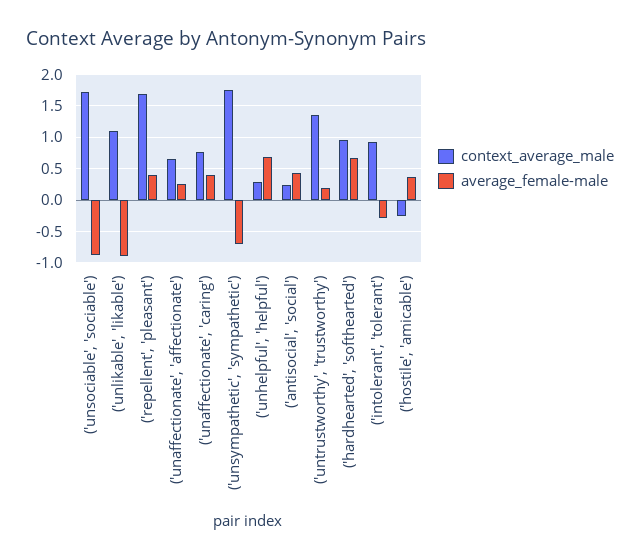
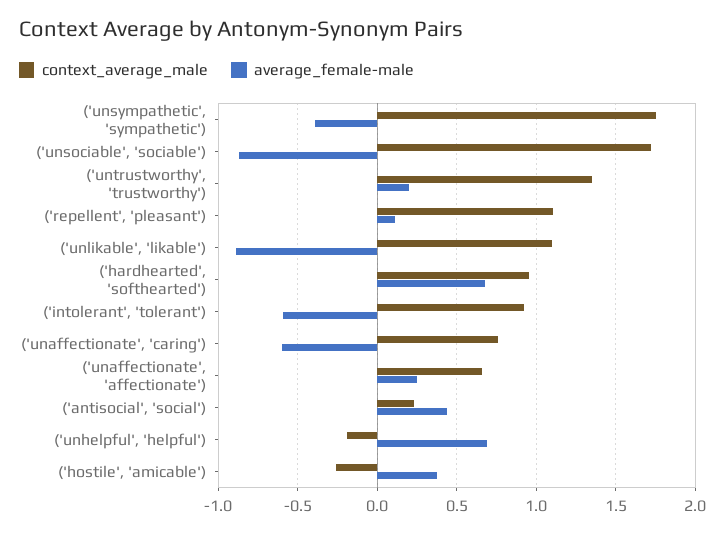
  {
    "context_average_male": {
      "('unsociable', 'sociable')": 1.7,
      "('unlikable', 'likable')": 1.1,
-     "('repellent', 'pleasant')": 1.7,
+     "('repellent', 'pleasant')": 1.1,
      "('unaffectionate', 'affectionate')": 0.65,
      "('unaffectionate', 'caring')": 0.75,
      "('unsympathetic', 'sympathetic')": 1.75,
-     "('unhelpful', 'helpful')": 0.3,
+     "('unhelpful', 'helpful')": -0.2,
      "('antisocial', 'social')": 0.25,
      "('untrustworthy', 'trustworthy')": 1.35,
      "('hardhearted', 'softhearted')": 0.95,
      "('intolerant', 'tolerant')": 0.9,
      "('hostile', 'amicable')": -0.25
    },
    "average_female-male": {
      "('unsociable', 'sociable')": -0.85,
      "('unlikable', 'likable')": -0.9,
-     "('repellent', 'pleasant')": 0.4,
+     "('repellent', 'pleasant')": 0.1,
      "('unaffectionate', 'affectionate')": 0.25,
-     "('unaffectionate', 'caring')": 0.4,
+     "('unaffectionate', 'caring')": -0.6,
-     "('unsympathetic', 'sympathetic')": -0.7,
+     "('unsympathetic', 'sympathetic')": -0.4,
      "('unhelpful', 'helpful')": 0.7,
      "('antisocial', 'social')": 0.45,
      "('untrustworthy', 'trustworthy')": 0.2,
      "('hardhearted', 'softhearted')": 0.7,
-     "('intolerant', 'tolerant')": -0.3,
+     "('intolerant', 'tolerant')": -0.6,
      "('hostile', 'amicable')": 0.35
    }
  }

